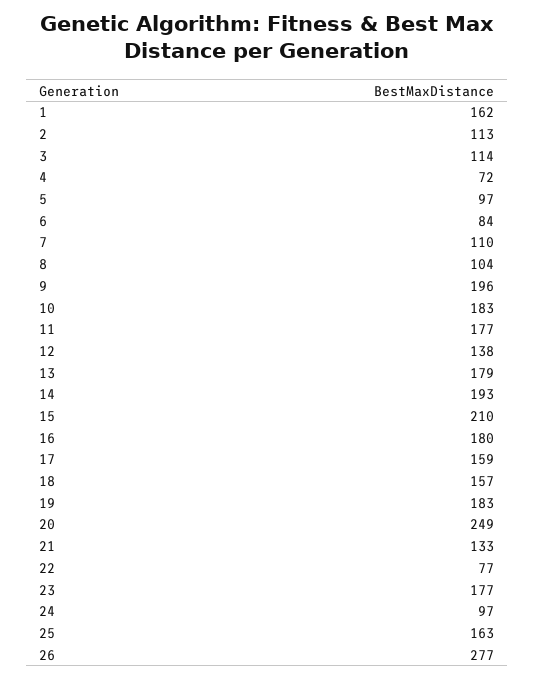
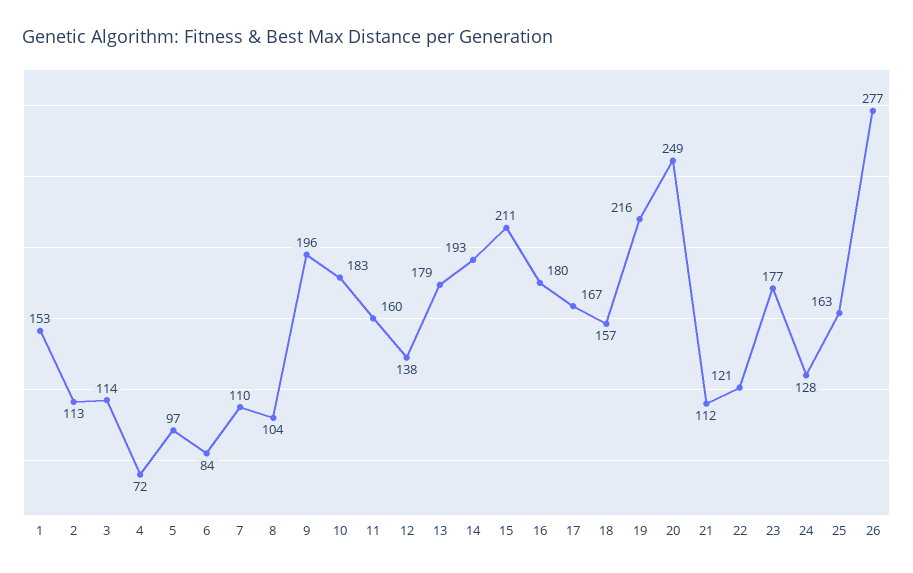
  {
-   "1": 162,
+   "1": 153,
    "2": 113,
    "3": 114,
    "4": 72,
    "5": 97,
    "6": 84,
    "7": 110,
    "8": 104,
    "9": 196,
    "10": 183,
-   "11": 177,
+   "11": 160,
    "12": 138,
    "13": 179,
    "14": 193,
-   "15": 210,
+   "15": 211,
    "16": 180,
-   "17": 159,
+   "17": 167,
    "18": 157,
-   "19": 183,
+   "19": 216,
    "20": 249,
-   "21": 133,
+   "21": 112,
-   "22": 77,
+   "22": 121,
    "23": 177,
-   "24": 97,
+   "24": 128,
    "25": 163,
    "26": 277
  }

